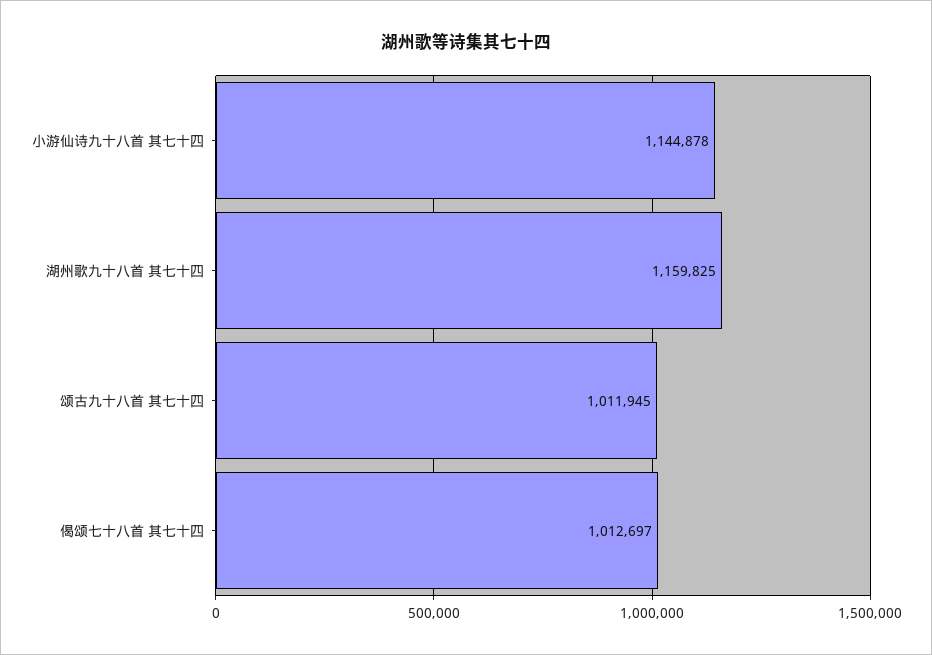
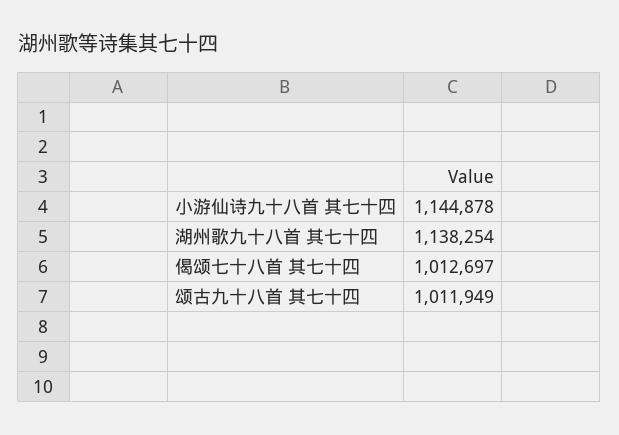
  {
    "小游仙诗九十八首 其七十四": 1144878,
-   "湖州歌九十八首 其七十四": 1159825,
+   "湖州歌九十八首 其七十四": 1138254,
-   "颂古九十八首 其七十四": 1011945,
+   "颂古九十八首 其七十四": 1011949,
    "偈颂七十八首 其七十四": 1012697
  }

